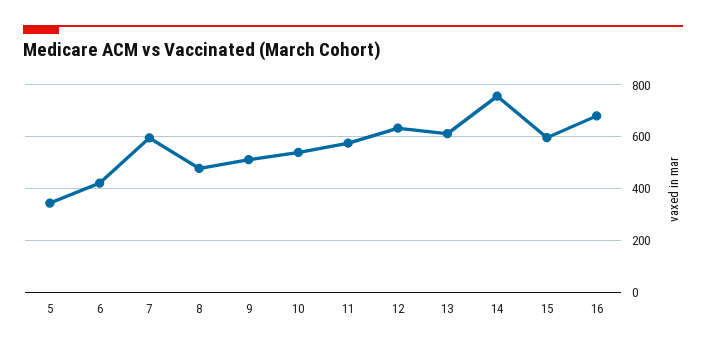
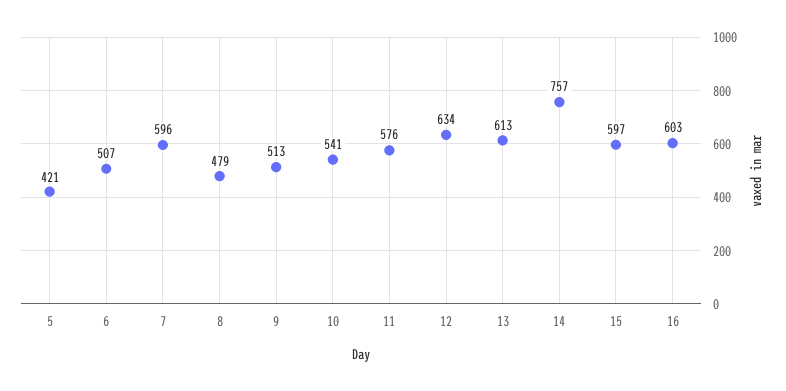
  {
-   "5": 350,
+   "5": 421,
-   "6": 425,
+   "6": 507,
    "7": 596,
    "8": 479,
    "9": 513,
    "10": 541,
    "11": 576,
    "12": 634,
    "13": 613,
    "14": 757,
    "15": 597,
-   "16": 675
+   "16": 603
  }

